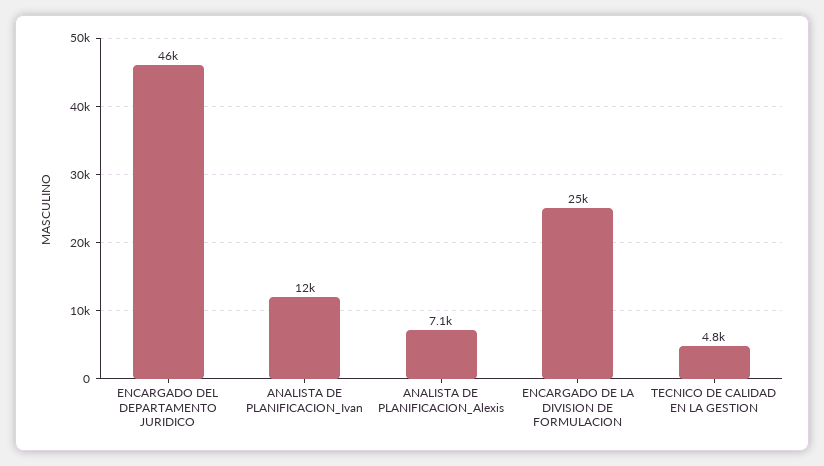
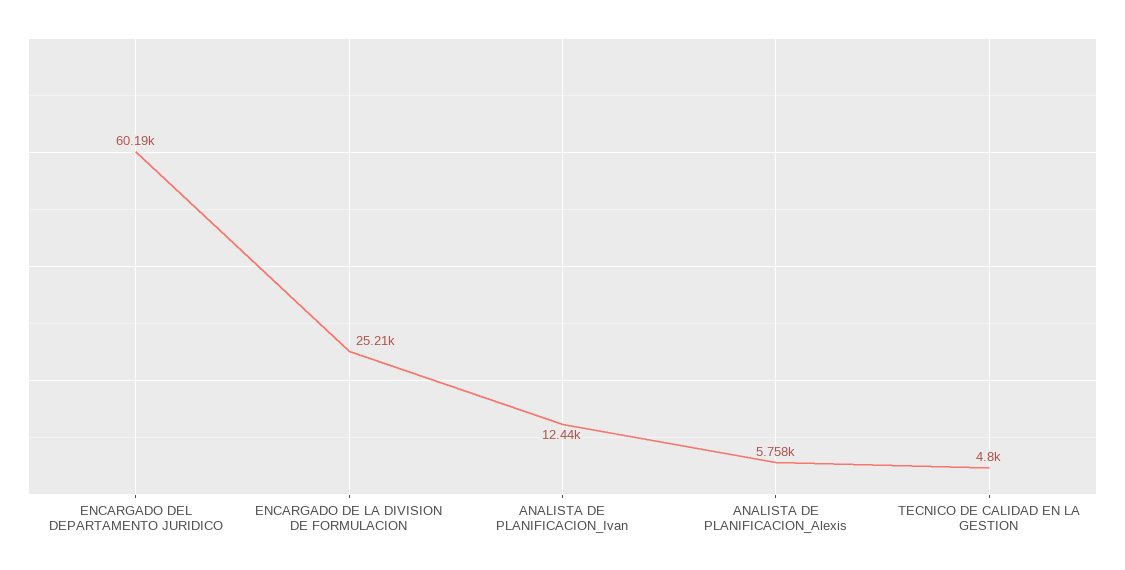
  {
-   "ENCARGADO DEL DEPARTAMENTO JURIDICO": 46000,
+   "ENCARGADO DEL DEPARTAMENTO JURIDICO": 60190,
    "ANALISTA DE PLANIFICACION_Ivan": 12440,
-   "ANALISTA DE PLANIFICACION_Alexis": 7100,
+   "ANALISTA DE PLANIFICACION_Alexis": 5758,
    "ENCARGADO DE LA DIVISION DE FORMULACION": 25210,
    "TECNICO DE CALIDAD EN LA GESTION": 4800
  }

